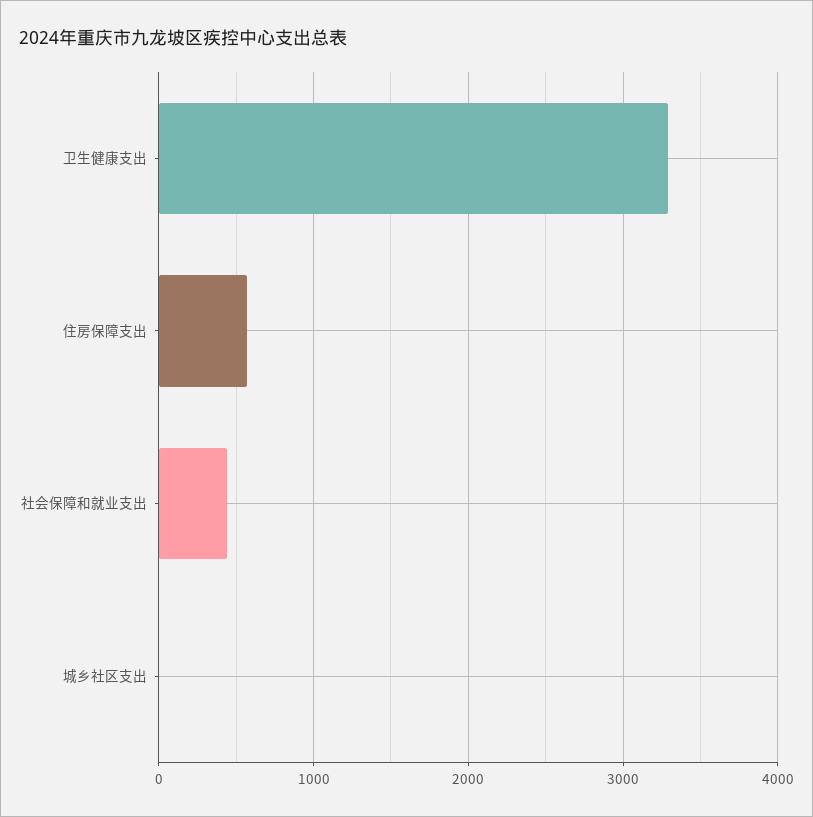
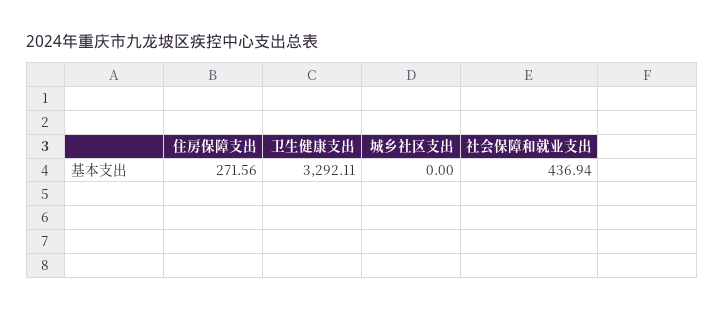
  {
    "卫生健康支出": 3292.11,
-   "住房保障支出": 600,
+   "住房保障支出": 271.56,
    "社会保障和就业支出": 436.94,
    "城乡社区支出": 0
  }

